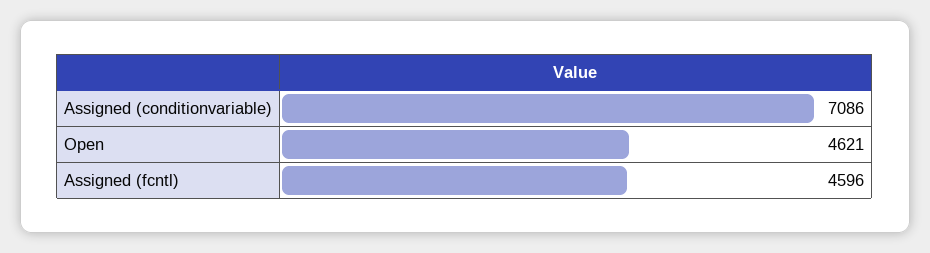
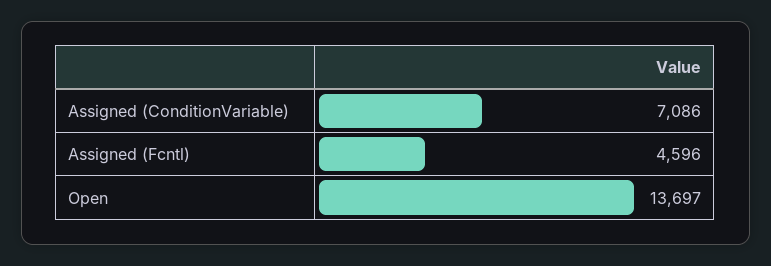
  {
    "Assigned (conditionvariable)": 7086,
-   "Open": 4621,
+   "Open": 13697,
    "Assigned (fcntl)": 4596
  }

